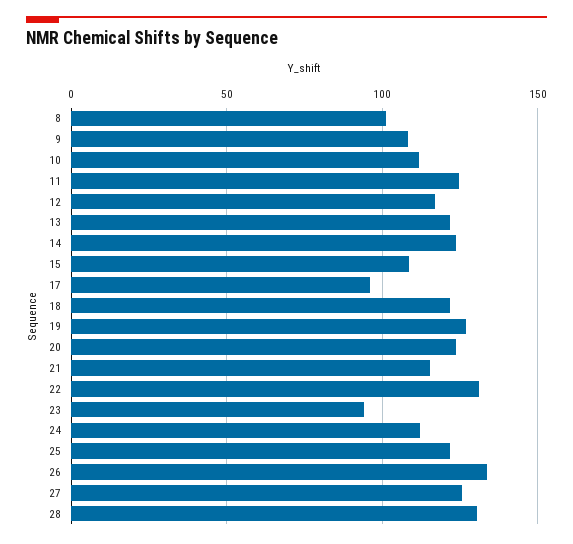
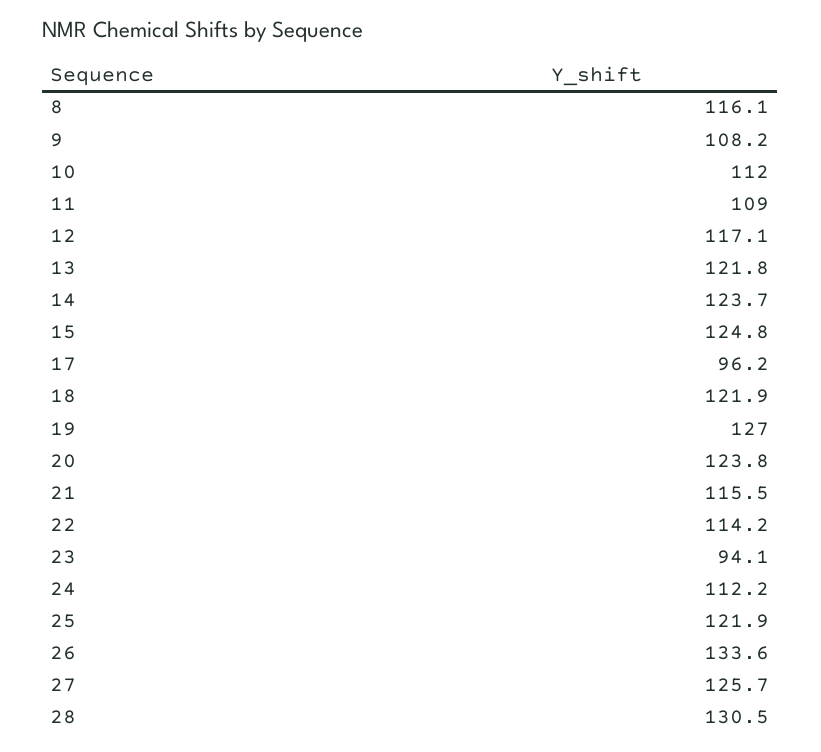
  {
-   "8": 100,
+   "8": 116.1,
    "9": 108.2,
    "10": 112,
-   "11": 125,
+   "11": 109,
    "12": 117.1,
    "13": 121.8,
    "14": 123.7,
-   "15": 110,
+   "15": 124.8,
    "17": 96.2,
    "18": 121.9,
    "19": 127,
    "20": 123.8,
    "21": 115.5,
-   "22": 130,
+   "22": 114.2,
    "23": 94.1,
    "24": 112.2,
    "25": 121.9,
    "26": 133.6,
    "27": 125.7,
    "28": 130.5
  }

